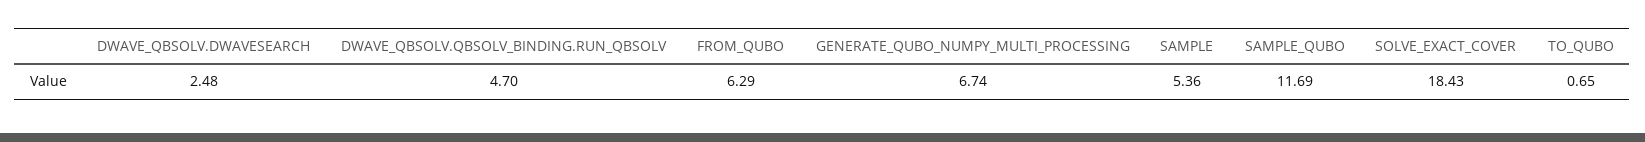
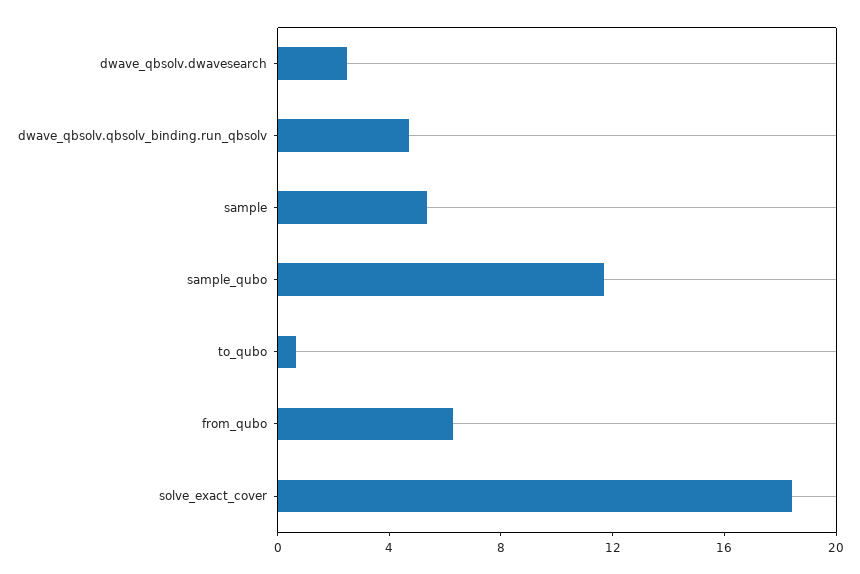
  {
    "DWAVE_QBSOLV.DWAVESEARCH": 2.48,
    "DWAVE_QBSOLV.QBSOLV_BINDING.RUN_QBSOLV": 4.7,
    "FROM_QUBO": 6.29,
-   "GENERATE_QUBO_NUMPY_MULTI_PROCESSING": 6.74,
    "SAMPLE": 5.36,
    "SAMPLE_QUBO": 11.69,
    "SOLVE_EXACT_COVER": 18.43,
    "TO_QUBO": 0.65
  }

